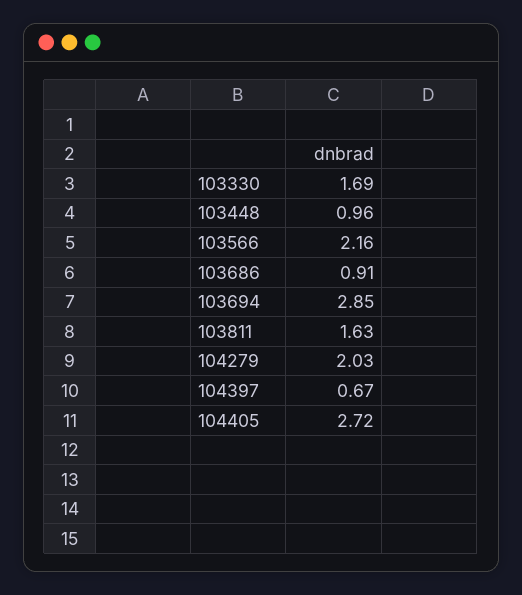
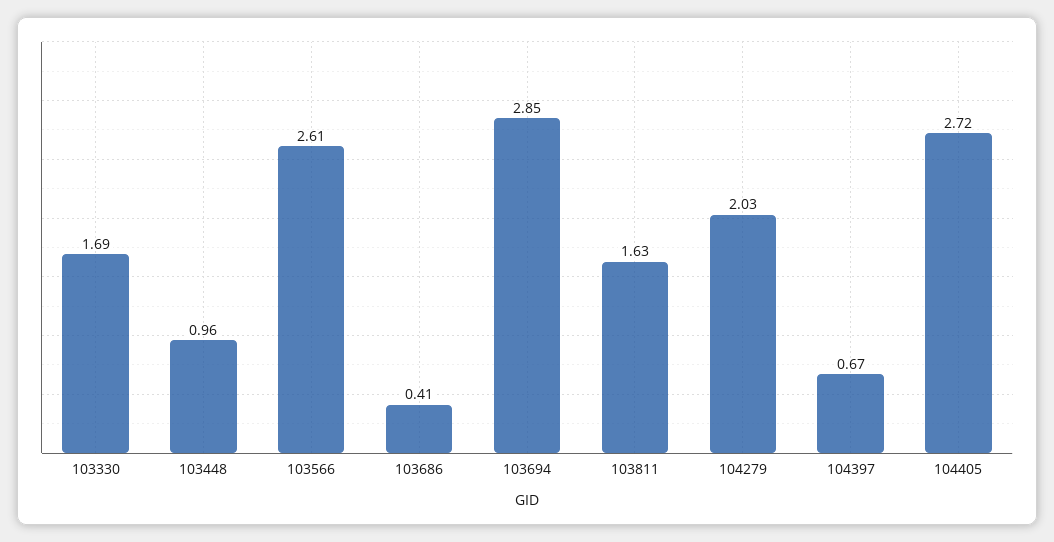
  {
    "103330": 1.69,
    "103448": 0.96,
-   "103566": 2.16,
+   "103566": 2.61,
-   "103686": 0.91,
+   "103686": 0.41,
    "103694": 2.85,
    "103811": 1.63,
    "104279": 2.03,
    "104397": 0.67,
    "104405": 2.72
  }

